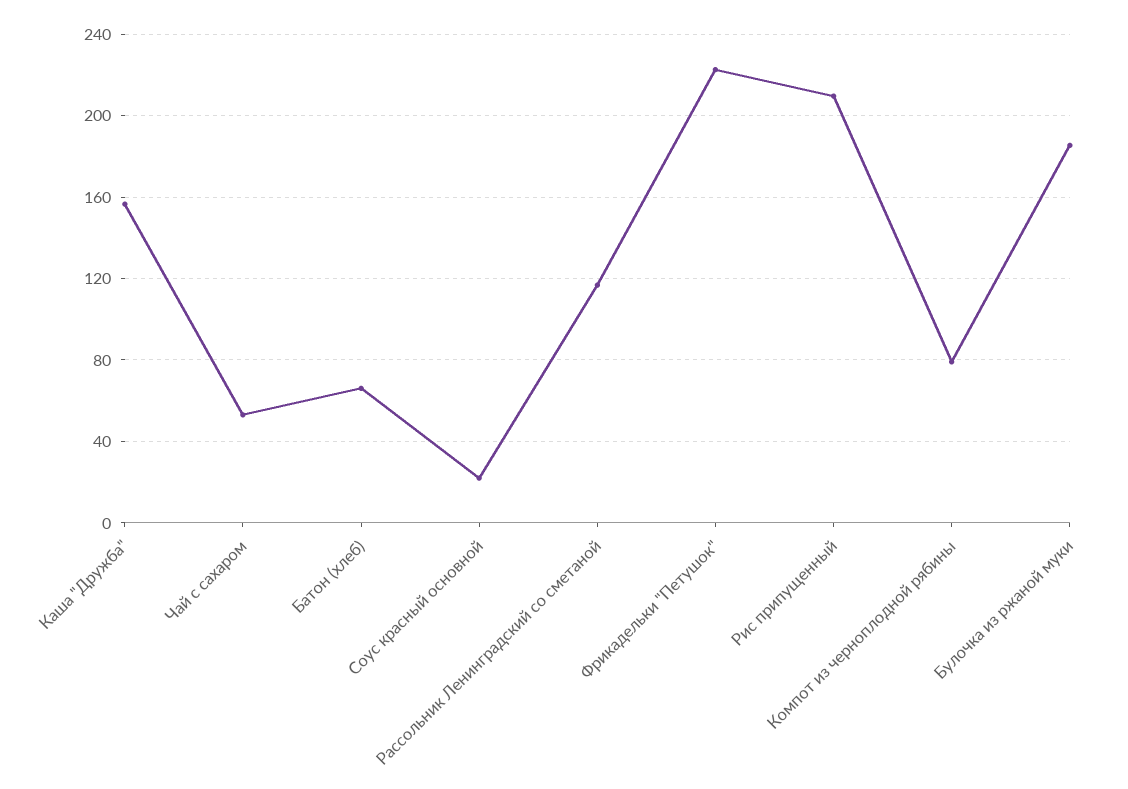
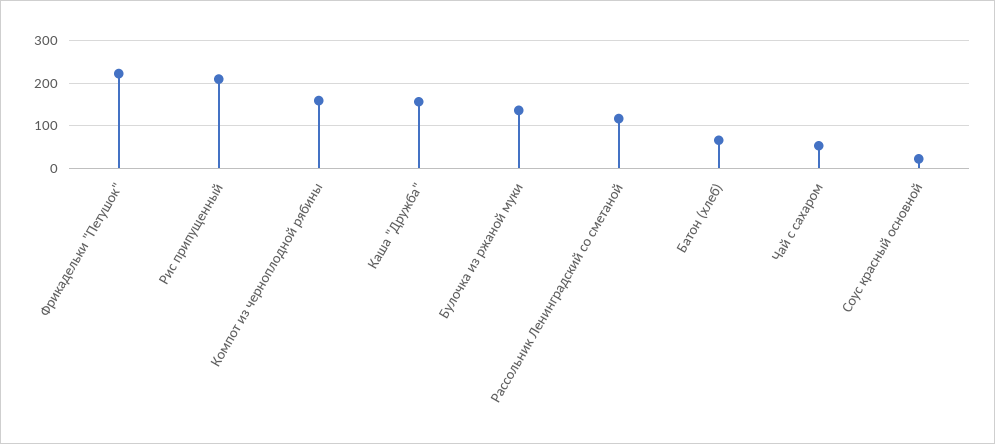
  {
    "Каша \"Дружба\"": 155,
    "Чай с сахаром": 55,
    "Батон (хлеб)": 65,
    "Соус красный основной": 20,
    "Рассольник Ленинградский со сметаной": 115,
    "Фрикадельки \"Петушок\"": 225,
    "Рис припущенный": 210,
-   "Компот из черноплодной рябины": 80,
+   "Компот из черноплодной рябины": 160,
-   "Булочка из ржаной муки": 185
+   "Булочка из ржаной муки": 140
  }

